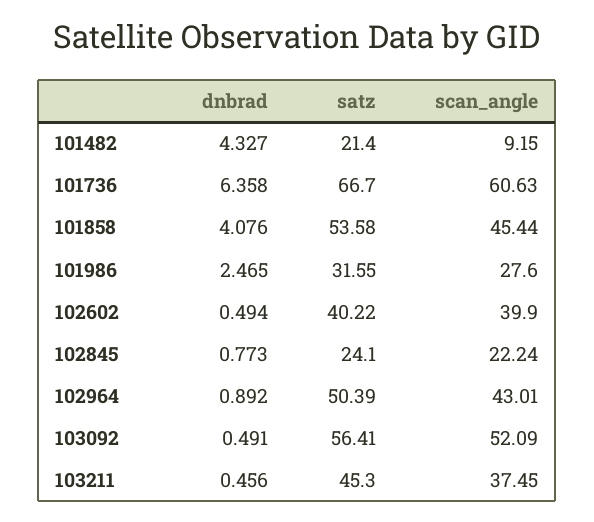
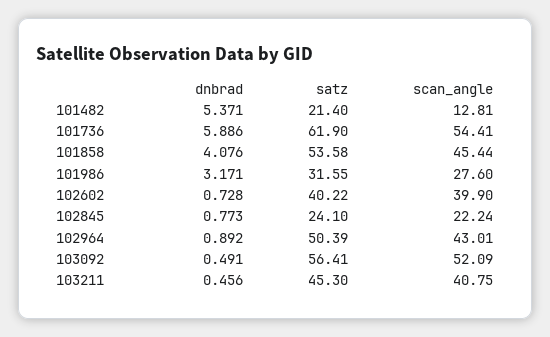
  {
    "dnbrad": {
-     "101482": 4.327,
+     "101482": 5.371,
-     "101736": 6.358,
+     "101736": 5.886,
      "101858": 4.076,
-     "101986": 2.465,
+     "101986": 3.171,
-     "102602": 0.494,
+     "102602": 0.728,
      "102845": 0.773,
      "102964": 0.892,
      "103092": 0.491,
      "103211": 0.456
    },
    "satz": {
      "101482": 21.4,
-     "101736": 66.7,
+     "101736": 61.9,
      "101858": 53.58,
      "101986": 31.55,
      "102602": 40.22,
      "102845": 24.1,
      "102964": 50.39,
      "103092": 56.41,
      "103211": 45.3
    },
    "scan_angle": {
-     "101482": 9.15,
+     "101482": 12.81,
-     "101736": 60.63,
+     "101736": 54.41,
      "101858": 45.44,
      "101986": 27.6,
      "102602": 39.9,
      "102845": 22.24,
      "102964": 43.01,
      "103092": 52.09,
-     "103211": 37.45
+     "103211": 40.75
    }
  }

